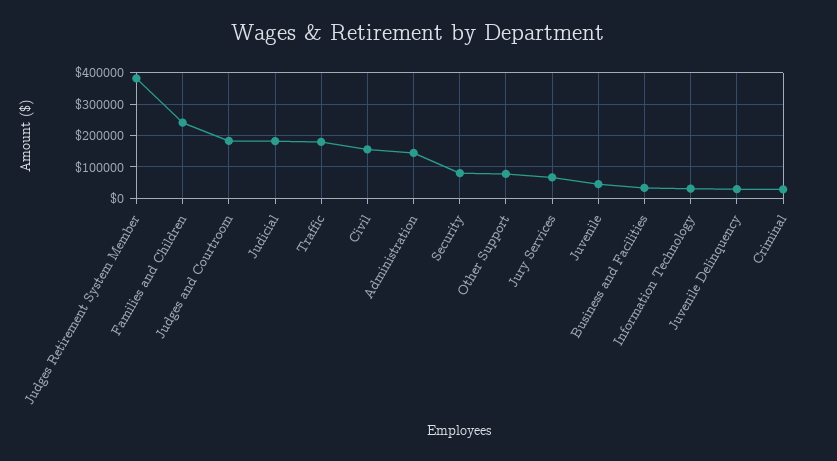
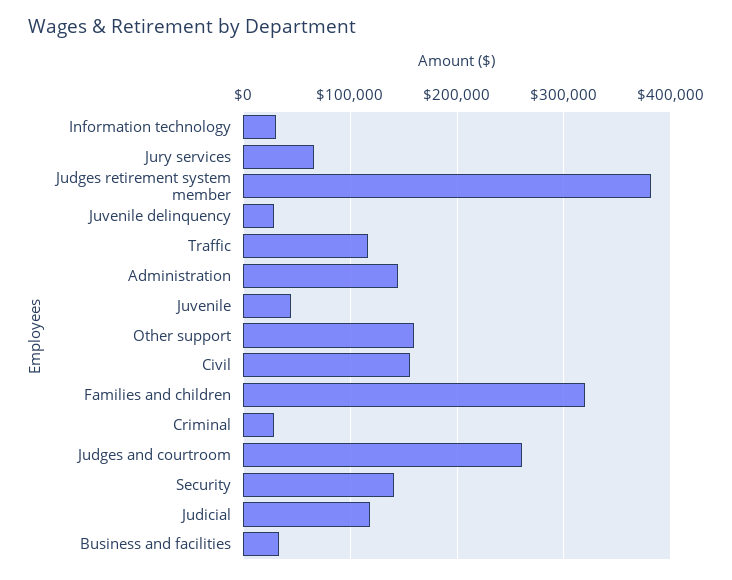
  {
    "Judges Retirement System Member": 380000,
-   "Families and Children": 240000,
+   "Families and Children": 320000,
-   "Judges and Courtroom": 180000,
+   "Judges and Courtroom": 260000,
-   "Judicial": 180000,
+   "Judicial": 120000,
-   "Traffic": 180000,
+   "Traffic": 120000,
    "Civil": 160000,
    "Administration": 140000,
-   "Security": 80000,
+   "Security": 140000,
-   "Other Support": 80000,
+   "Other Support": 160000,
    "Jury Services": 70000,
    "Juvenile": 40000,
    "Business and Facilities": 30000,
    "Information Technology": 30000,
    "Juvenile Delinquency": 30000,
    "Criminal": 30000
  }

